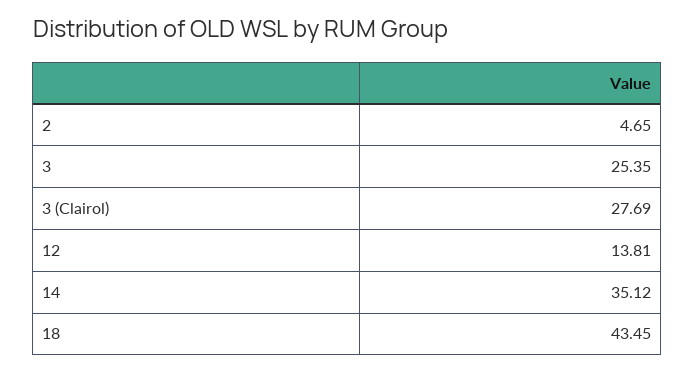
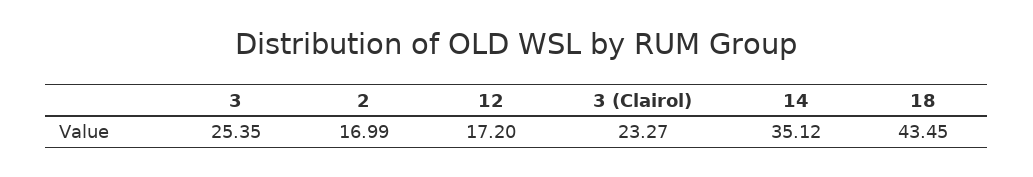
  {
-   "2": 4.65,
+   "2": 16.99,
    "3": 25.35,
-   "3 (Clairol)": 27.69,
+   "3 (Clairol)": 23.27,
-   "12": 13.81,
+   "12": 17.2,
    "14": 35.12,
    "18": 43.45
  }

